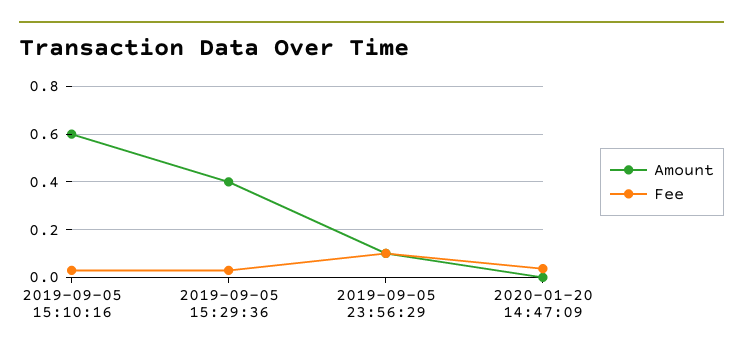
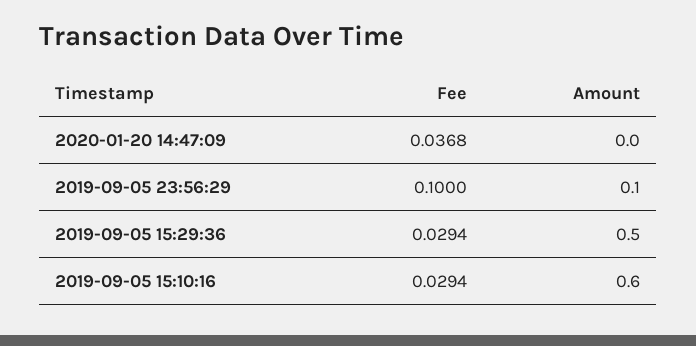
  {
    "Amount": {
      "2019-09-05 15:10:16": 0.6,
-     "2019-09-05 15:29:36": 0.4,
+     "2019-09-05 15:29:36": 0.5,
      "2019-09-05 23:56:29": 0.1,
      "2020-01-20 14:47:09": 0
    },
    "Fee": {
      "2019-09-05 15:10:16": 0.0294,
      "2019-09-05 15:29:36": 0.0294,
      "2019-09-05 23:56:29": 0.1,
      "2020-01-20 14:47:09": 0.0368
    }
  }

